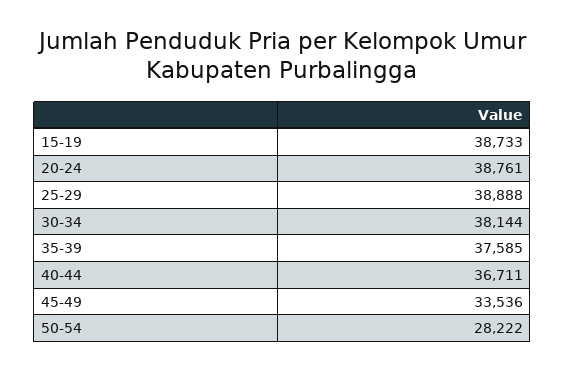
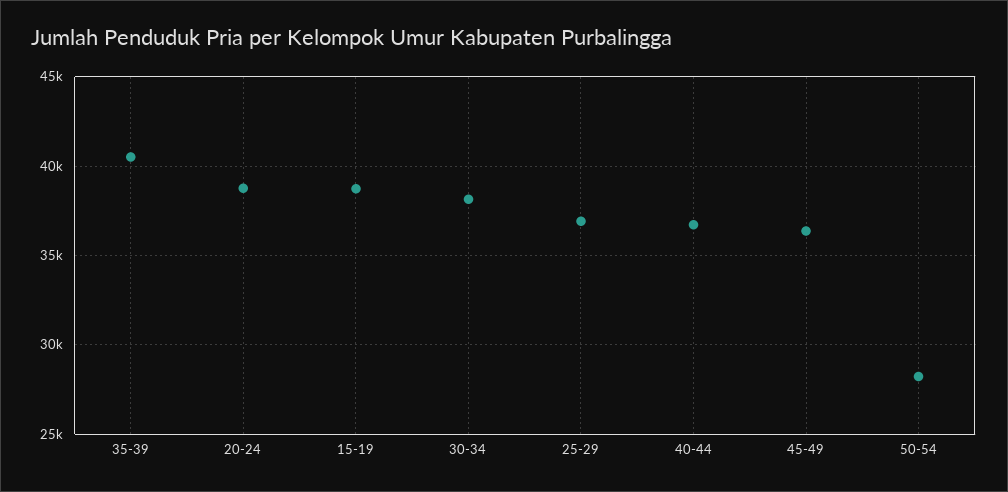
  {
    "15-19": 38733,
    "20-24": 38761,
-   "25-29": 38888,
+   "25-29": 37000,
    "30-34": 38144,
-   "35-39": 37585,
+   "35-39": 40500,
    "40-44": 36711,
-   "45-49": 33536,
+   "45-49": 36500,
    "50-54": 28222
  }

